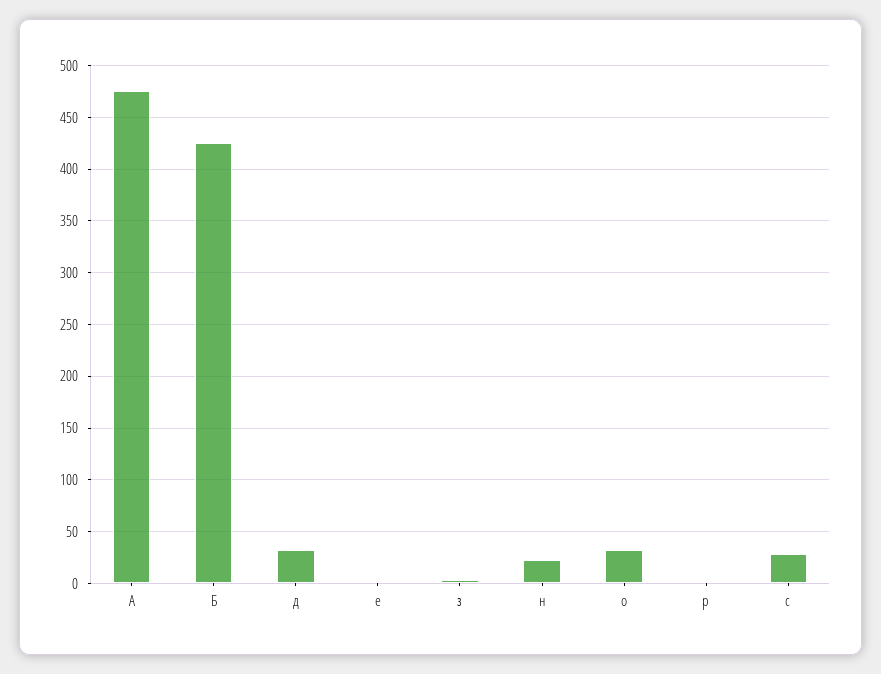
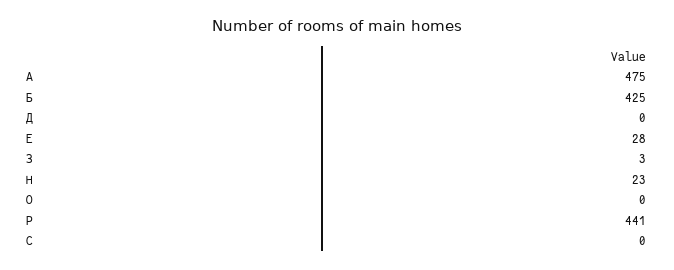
  {
    "А": 475,
    "Б": 425,
-   "д": 30,
+   "д": 0,
-   "е": 0,
+   "е": 28,
    "з": 3,
    "н": 23,
-   "о": 30,
+   "о": 0,
-   "р": 0,
+   "р": 441,
-   "с": 30
+   "с": 0
  }

